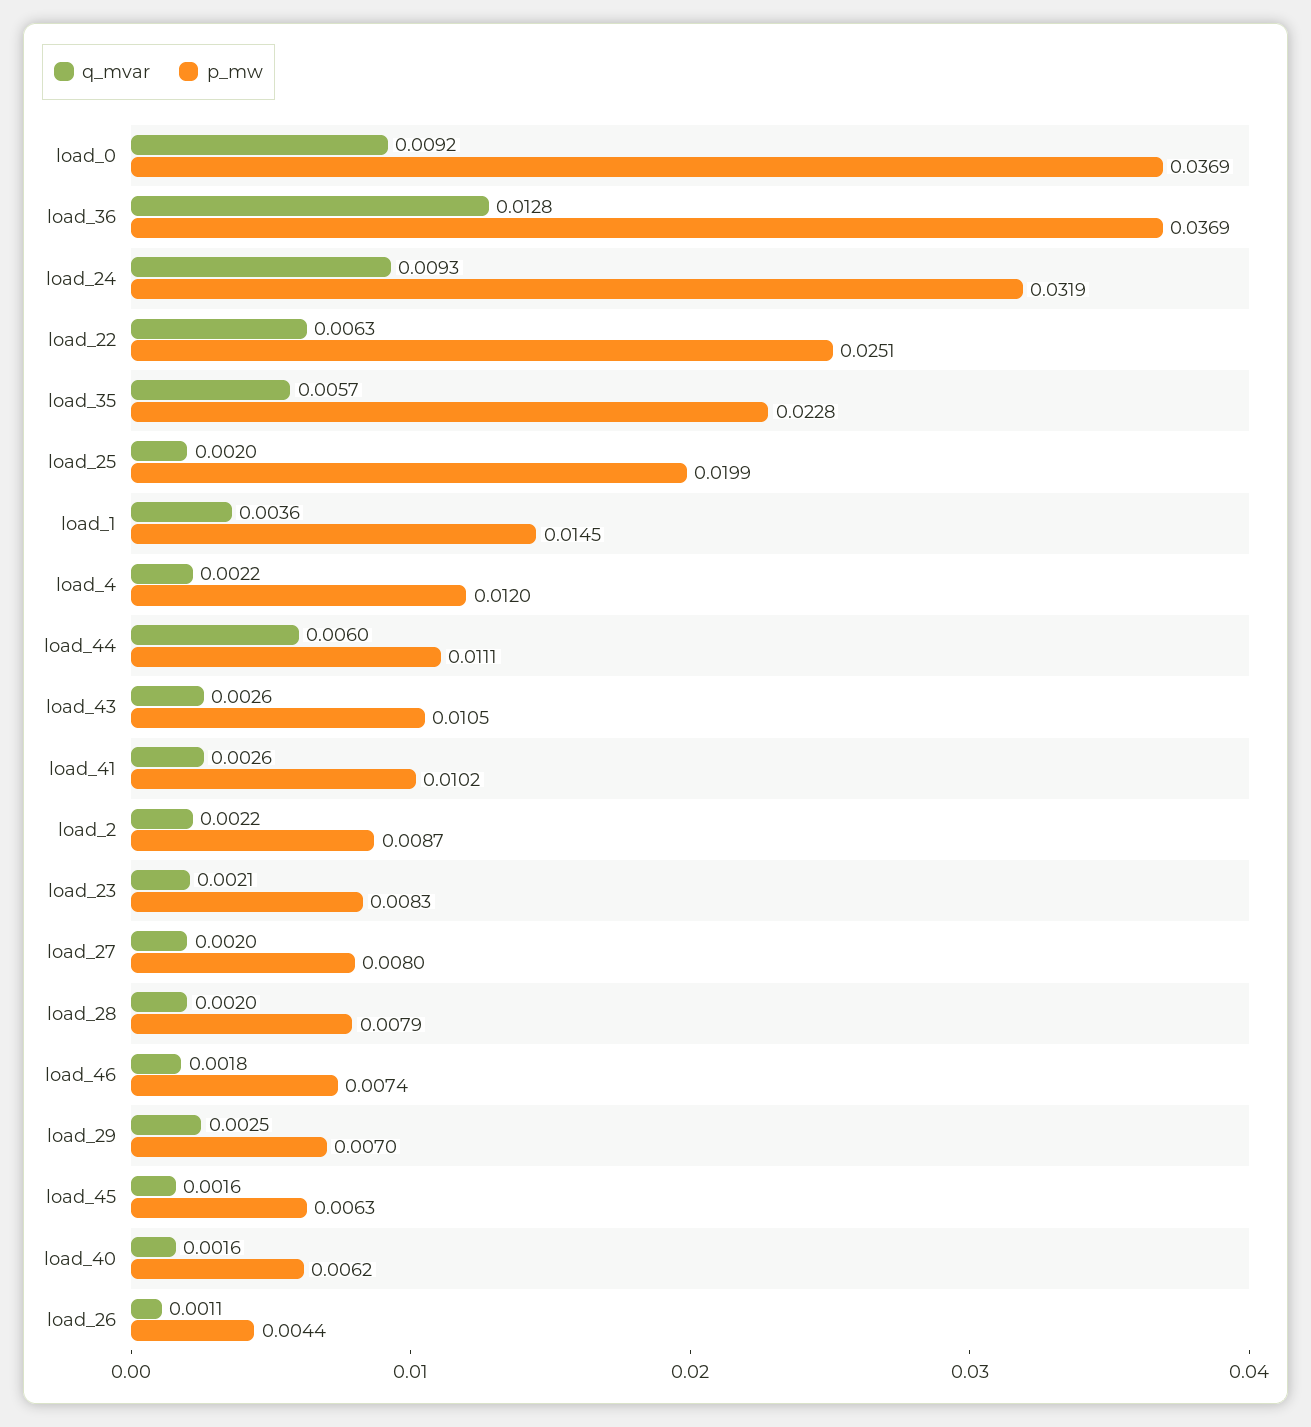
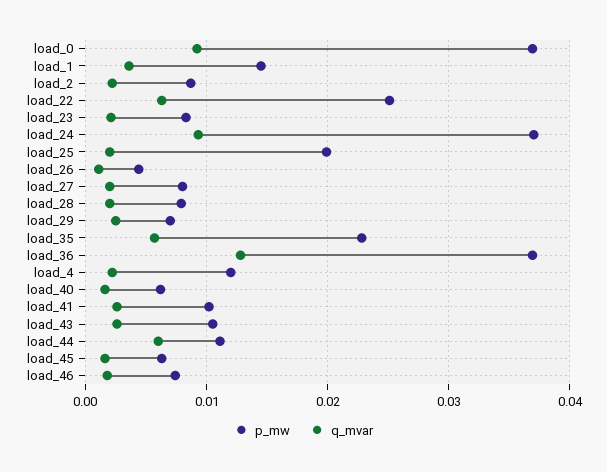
  {
    "q_mvar": {
      "load_0": 0.0092,
      "load_36": 0.0128,
      "load_24": 0.0093,
      "load_22": 0.0063,
      "load_35": 0.0057,
      "load_25": 0.002,
      "load_1": 0.0036,
      "load_4": 0.0022,
      "load_44": 0.006,
      "load_43": 0.0026,
      "load_41": 0.0026,
      "load_2": 0.0022,
      "load_23": 0.0021,
      "load_27": 0.002,
      "load_28": 0.002,
      "load_46": 0.0018,
      "load_29": 0.0025,
      "load_45": 0.0016,
      "load_40": 0.0016,
      "load_26": 0.0011
    },
    "p_mw": {
      "load_0": 0.0369,
      "load_36": 0.0369,
-     "load_24": 0.0319,
+     "load_24": 0.037,
      "load_22": 0.0251,
      "load_35": 0.0228,
      "load_25": 0.0199,
      "load_1": 0.0145,
      "load_4": 0.012,
      "load_44": 0.0111,
      "load_43": 0.0105,
      "load_41": 0.0102,
      "load_2": 0.0087,
      "load_23": 0.0083,
      "load_27": 0.008,
      "load_28": 0.0079,
      "load_46": 0.0074,
      "load_29": 0.007,
      "load_45": 0.0063,
      "load_40": 0.0062,
      "load_26": 0.0044
    }
  }

